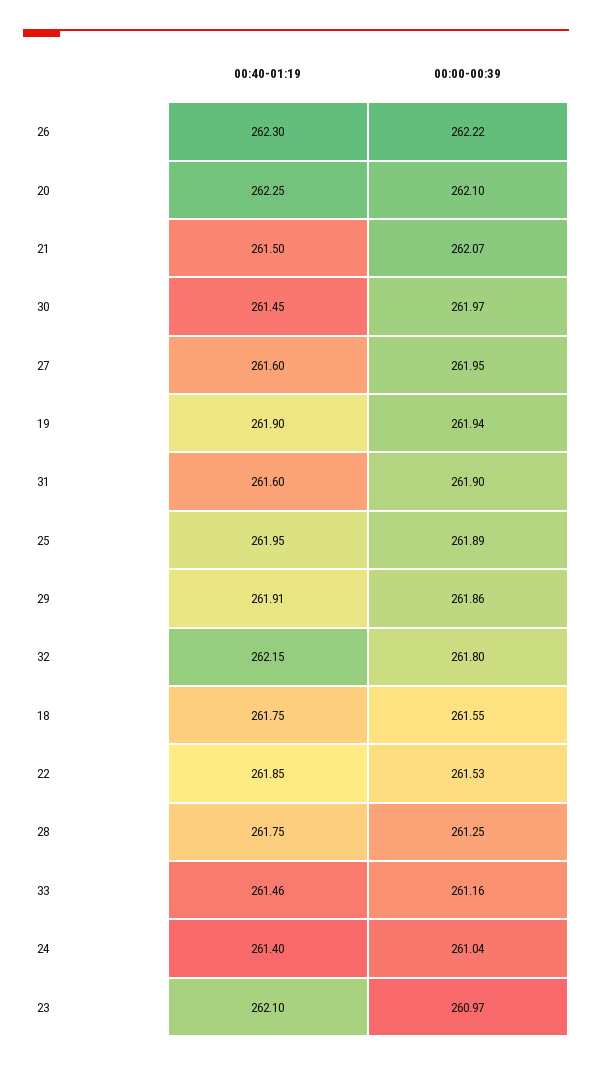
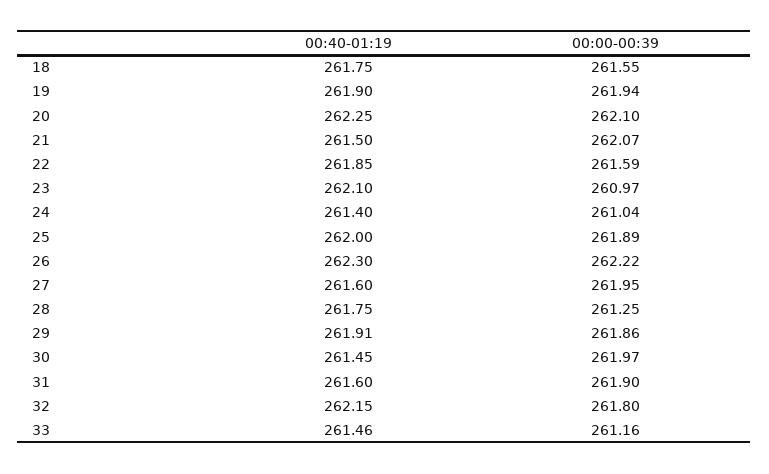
  {
    "00:40-01:19": {
      "26": 262.3,
      "20": 262.25,
      "21": 261.5,
      "30": 261.45,
      "27": 261.6,
      "19": 261.9,
      "31": 261.6,
-     "25": 261.95,
+     "25": 262,
      "29": 261.91,
      "32": 262.15,
      "18": 261.75,
      "22": 261.85,
      "28": 261.75,
      "33": 261.46,
      "24": 261.4,
      "23": 262.1
    },
    "00:00-00:39": {
      "26": 262.22,
      "20": 262.1,
      "21": 262.07,
      "30": 261.97,
      "27": 261.95,
      "19": 261.94,
      "31": 261.9,
      "25": 261.89,
      "29": 261.86,
      "32": 261.8,
      "18": 261.55,
-     "22": 261.53,
+     "22": 261.59,
      "28": 261.25,
      "33": 261.16,
      "24": 261.04,
      "23": 260.97
    }
  }

